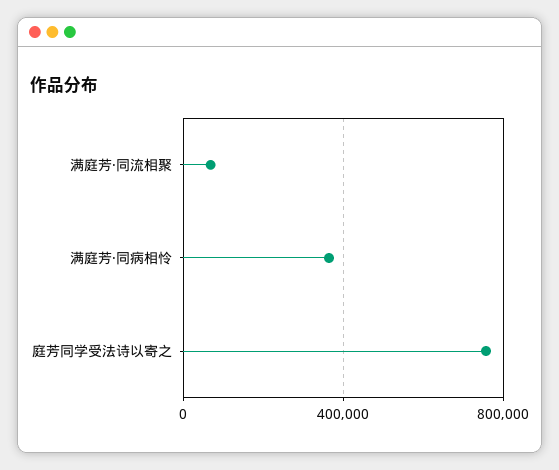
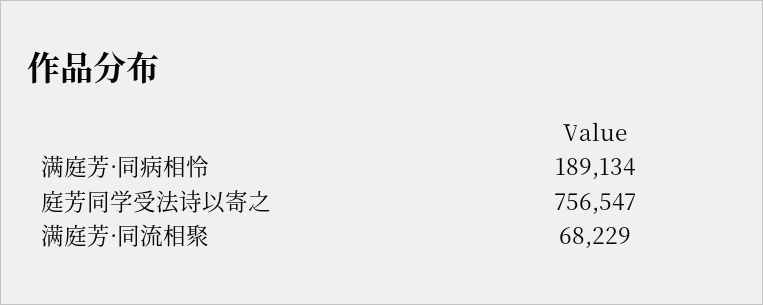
  {
    "满庭芳·同流相聚": 68229,
-   "满庭芳·同病相怜": 350000,
+   "满庭芳·同病相怜": 189134,
    "庭芳同学受法诗以寄之": 756547
  }

